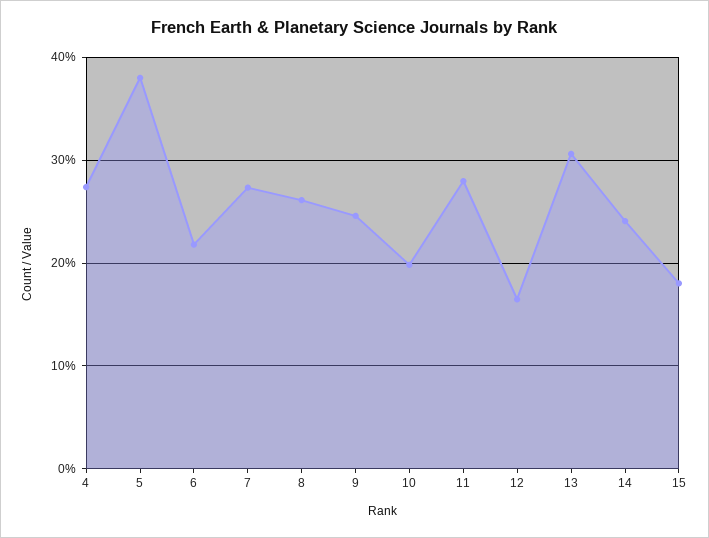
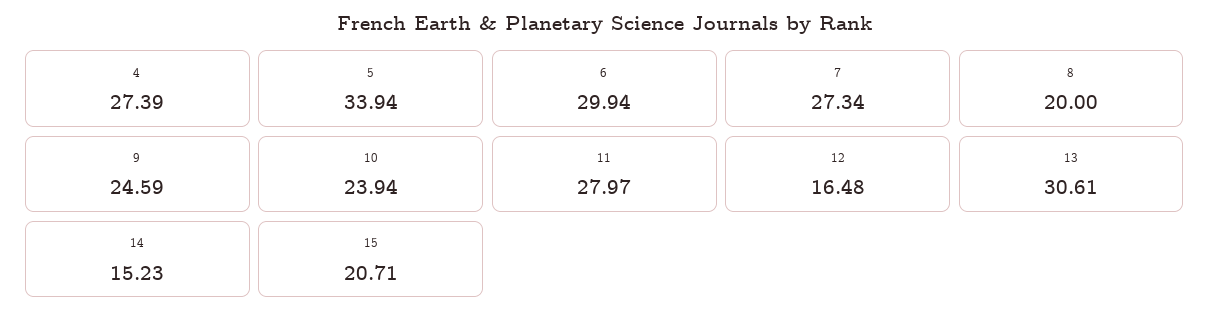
  {
    "4": 27.39,
-   "5": 38,
+   "5": 33.94,
-   "6": 22,
+   "6": 29.94,
    "7": 27.34,
-   "8": 26,
+   "8": 20,
    "9": 24.59,
-   "10": 20,
+   "10": 23.94,
    "11": 27.97,
    "12": 16.48,
    "13": 30.61,
-   "14": 24,
+   "14": 15.23,
-   "15": 18
+   "15": 20.71
  }

